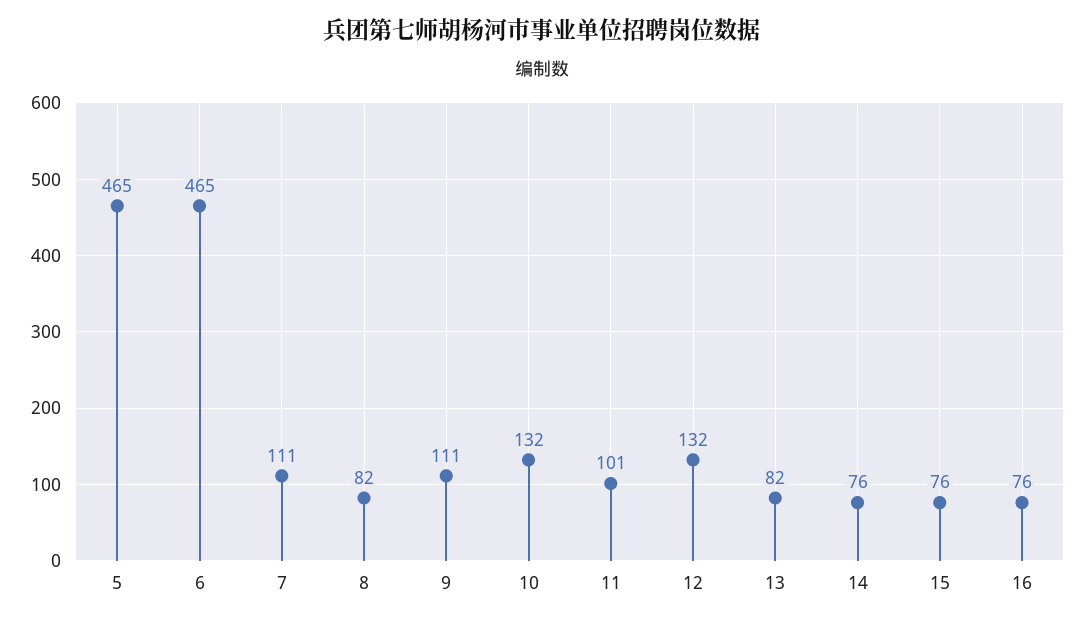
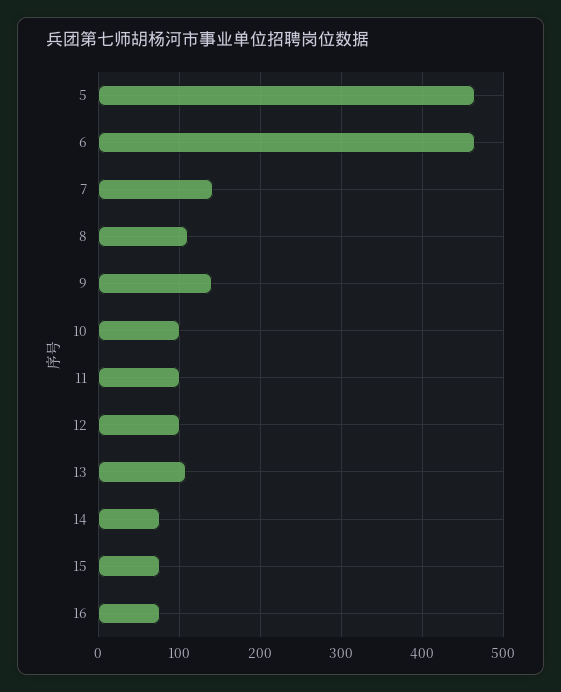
  {
    "5": 465,
    "6": 465,
-   "7": 111,
+   "7": 140,
-   "8": 82,
+   "8": 110,
-   "9": 111,
+   "9": 140,
-   "10": 132,
+   "10": 100,
    "11": 101,
-   "12": 132,
+   "12": 100,
-   "13": 82,
+   "13": 110,
    "14": 76,
    "15": 76,
    "16": 76
  }

